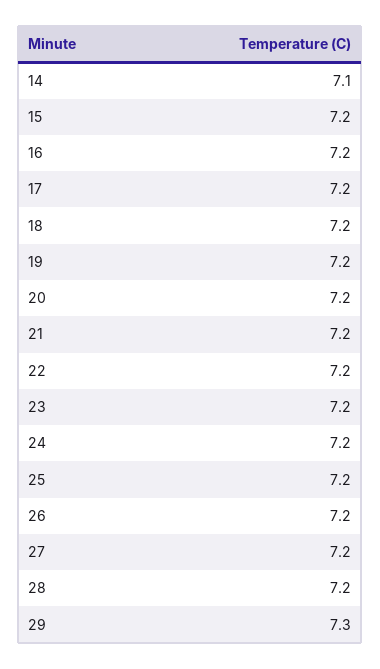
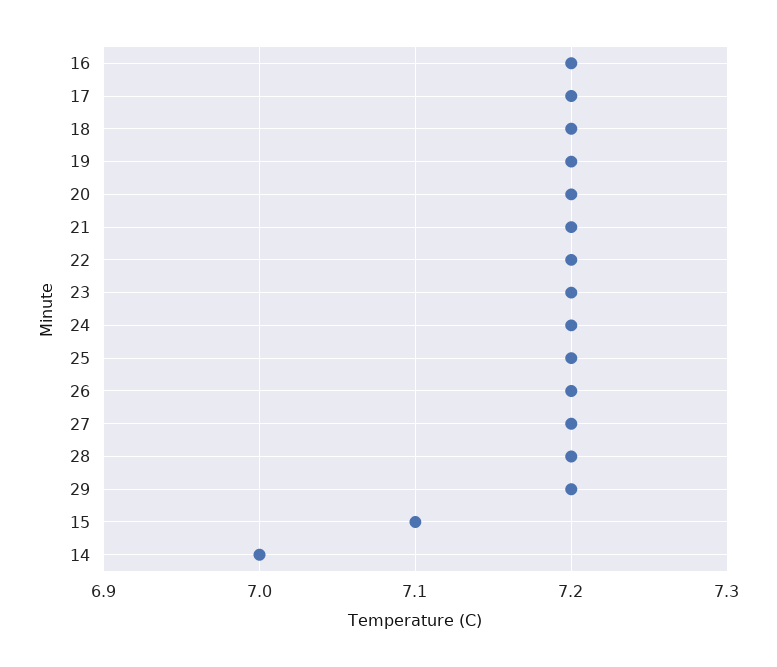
  {
-   "14": 7.1,
+   "14": 7,
-   "15": 7.2,
+   "15": 7.1,
    "16": 7.2,
    "17": 7.2,
    "18": 7.2,
    "19": 7.2,
    "20": 7.2,
    "21": 7.2,
    "22": 7.2,
    "23": 7.2,
    "24": 7.2,
    "25": 7.2,
    "26": 7.2,
    "27": 7.2,
    "28": 7.2,
-   "29": 7.3
+   "29": 7.2
  }

